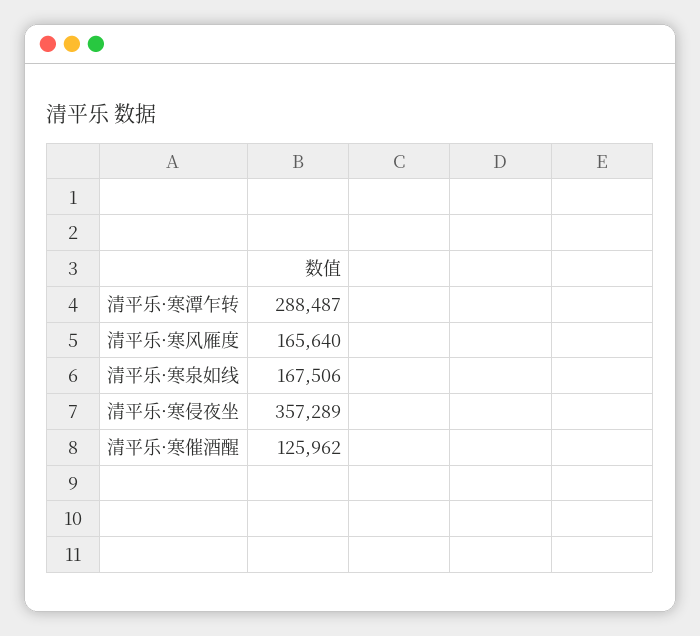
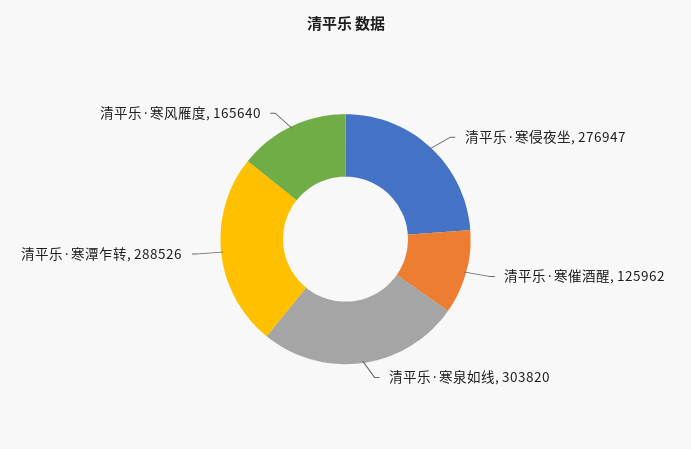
  {
-   "清平乐·寒潭乍转": 288487,
+   "清平乐·寒潭乍转": 288526,
    "清平乐·寒风雁度": 165640,
-   "清平乐·寒泉如线": 167506,
+   "清平乐·寒泉如线": 303820,
-   "清平乐·寒侵夜坐": 357289,
+   "清平乐·寒侵夜坐": 276947,
    "清平乐·寒催酒醒": 125962
  }

